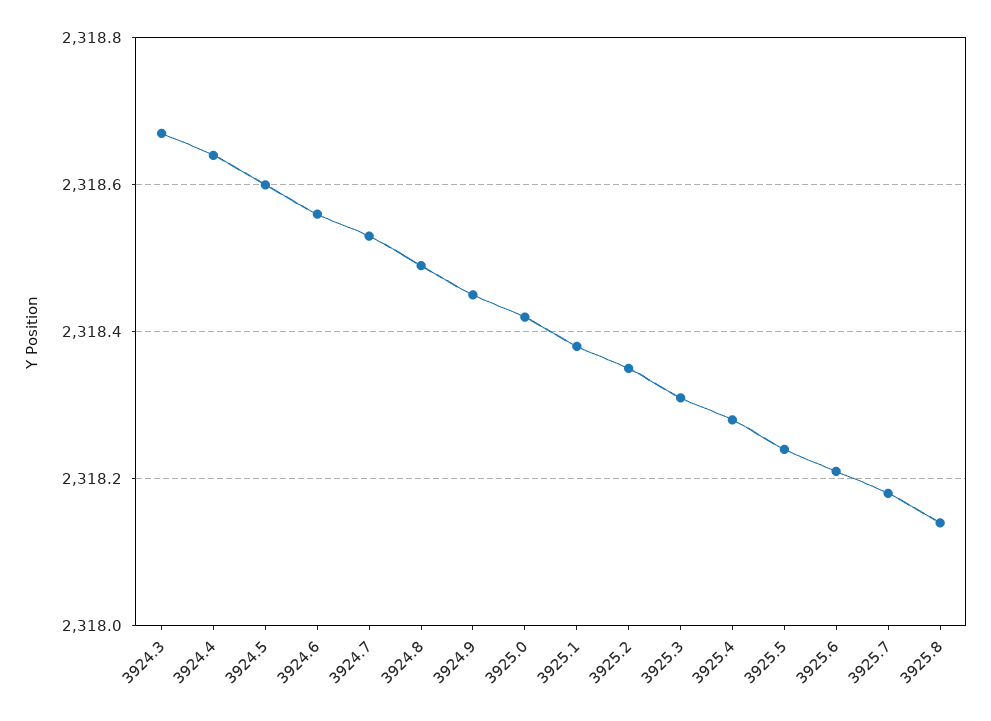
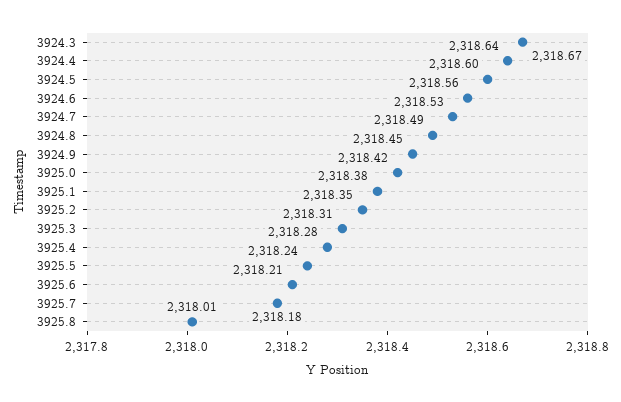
  {
    "3924.3": 2318.67,
    "3924.4": 2318.64,
    "3924.5": 2318.6,
    "3924.6": 2318.56,
    "3924.7": 2318.53,
    "3924.8": 2318.49,
    "3924.9": 2318.45,
    "3925.0": 2318.42,
    "3925.1": 2318.38,
    "3925.2": 2318.35,
    "3925.3": 2318.31,
    "3925.4": 2318.28,
    "3925.5": 2318.24,
    "3925.6": 2318.21,
    "3925.7": 2318.18,
-   "3925.8": 2318.15
+   "3925.8": 2318.01
  }

